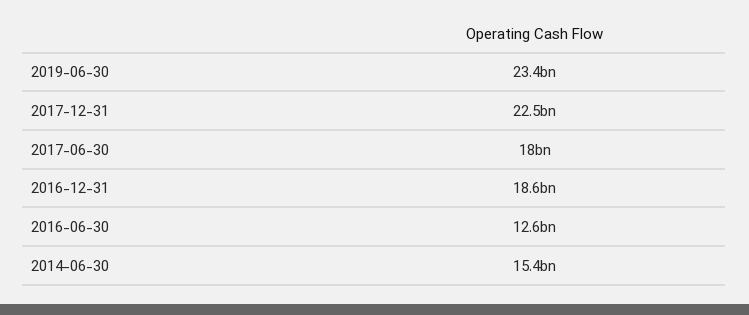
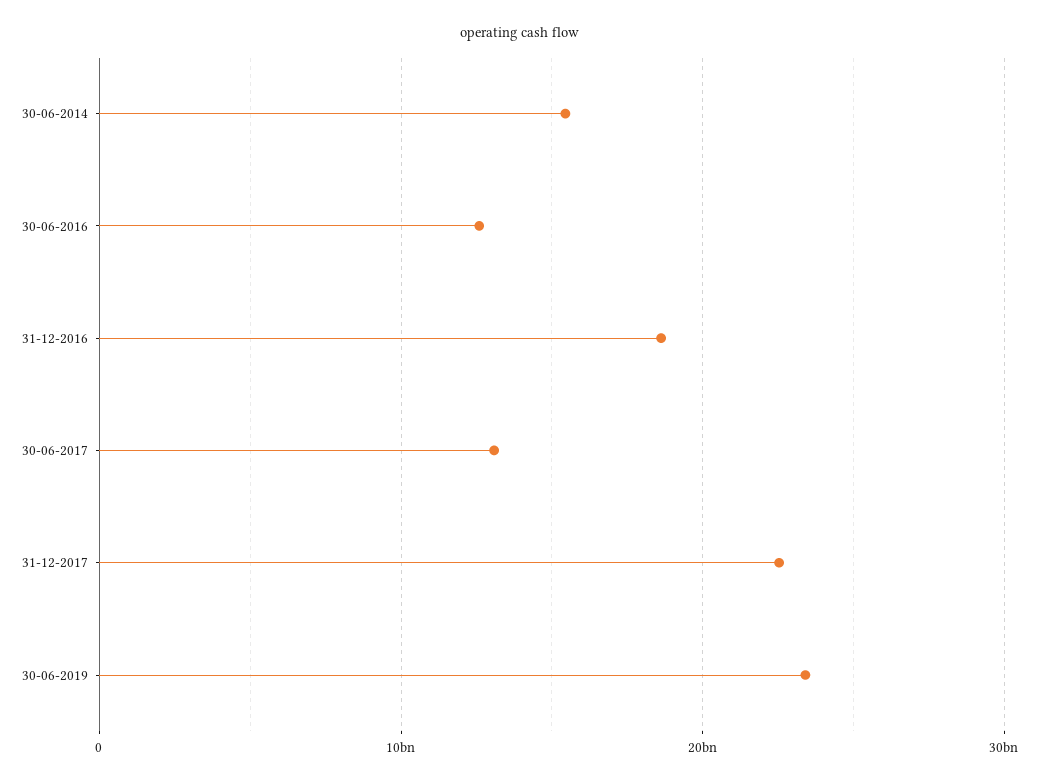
  {
    "2019-06-30": 23400000000,
    "2017-12-31": 22500000000,
-   "2017-06-30": 18000000000,
+   "2017-06-30": 13000000000,
    "2016-12-31": 18600000000,
    "2016-06-30": 12600000000,
    "2014-06-30": 15400000000
  }

